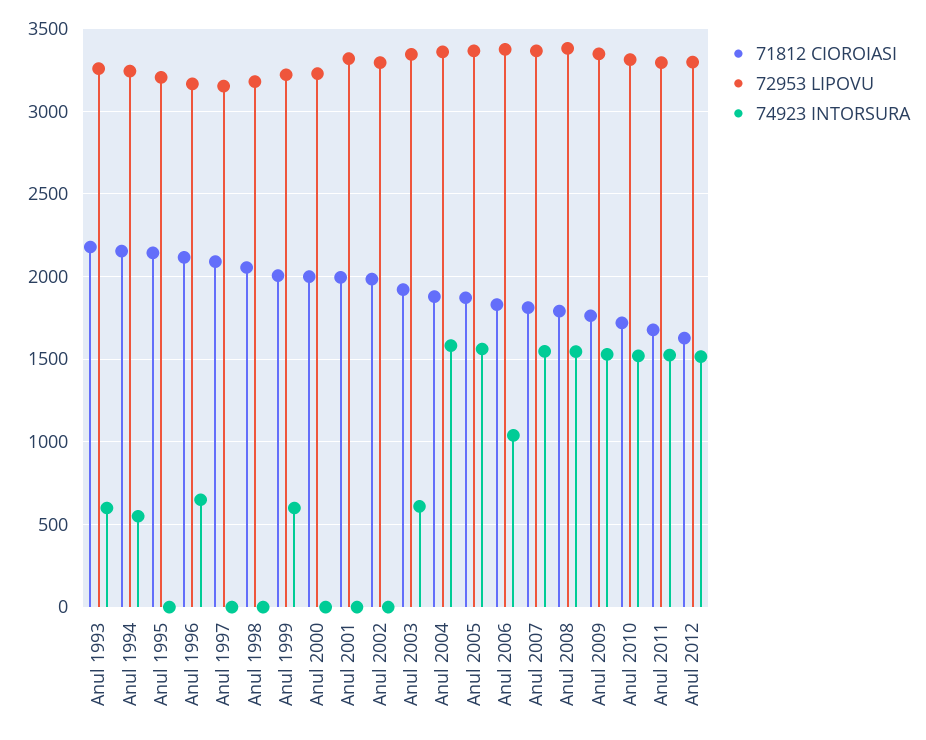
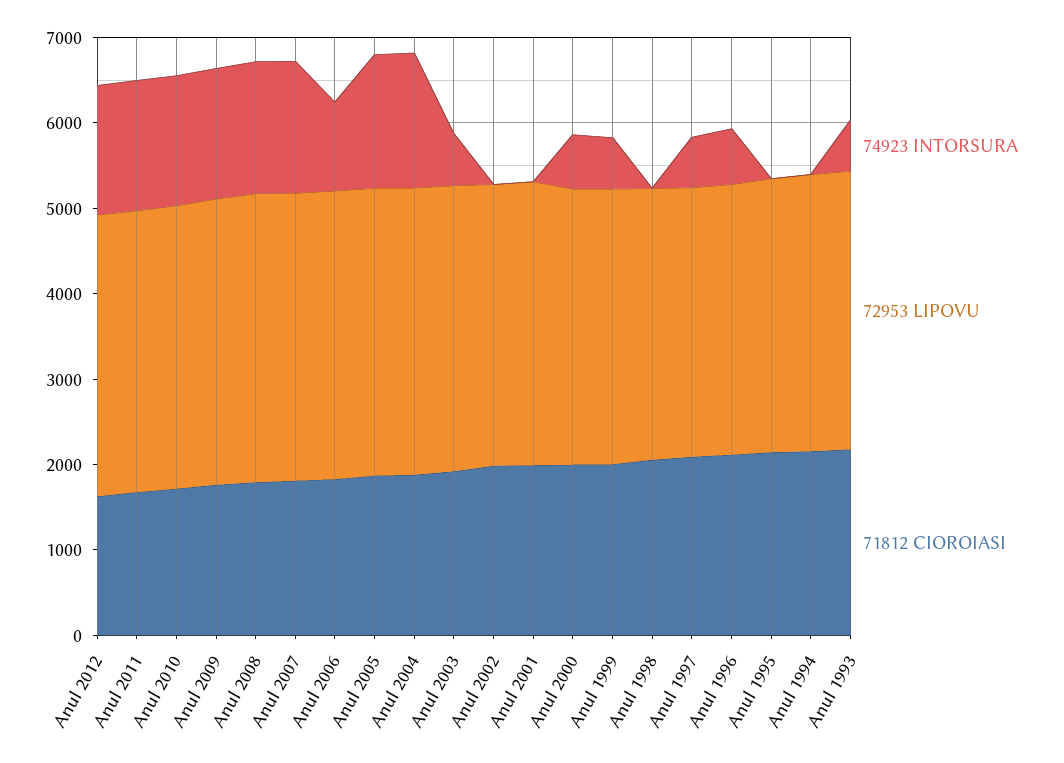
  {
    "71812 CIOROIASI": {
      "Anul 1993": 2200,
      "Anul 1994": 2150,
      "Anul 1995": 2150,
      "Anul 1996": 2100,
      "Anul 1997": 2100,
      "Anul 1998": 2050,
      "Anul 1999": 2000,
      "Anul 2000": 2000,
      "Anul 2001": 2000,
      "Anul 2002": 2000,
      "Anul 2003": 1900,
      "Anul 2004": 1900,
      "Anul 2005": 1850,
      "Anul 2006": 1850,
      "Anul 2007": 1800,
      "Anul 2008": 1800,
      "Anul 2009": 1750,
      "Anul 2010": 1700,
      "Anul 2011": 1700,
      "Anul 2012": 1650
    },
    "72953 LIPOVU": {
      "Anul 1993": 3250,
      "Anul 1994": 3250,
      "Anul 1995": 3200,
      "Anul 1996": 3150,
      "Anul 1997": 3150,
      "Anul 1998": 3200,
      "Anul 1999": 3200,
      "Anul 2000": 3250,
      "Anul 2001": 3300,
      "Anul 2002": 3300,
      "Anul 2003": 3350,
      "Anul 2004": 3350,
      "Anul 2005": 3350,
      "Anul 2006": 3350,
      "Anul 2007": 3350,
      "Anul 2008": 3400,
      "Anul 2009": 3350,
      "Anul 2010": 3300,
      "Anul 2011": 3300,
      "Anul 2012": 3300
    },
    "74923 INTORSURA": {
      "Anul 1993": 600,
-     "Anul 1994": 550,
+     "Anul 1994": 0,
      "Anul 1995": 0,
      "Anul 1996": 650,
-     "Anul 1997": 0,
+     "Anul 1997": 600,
      "Anul 1998": 0,
      "Anul 1999": 600,
-     "Anul 2000": 0,
+     "Anul 2000": 600,
      "Anul 2001": 0,
      "Anul 2002": 0,
      "Anul 2003": 600,
      "Anul 2004": 1600,
      "Anul 2005": 1550,
      "Anul 2006": 1050,
      "Anul 2007": 1550,
      "Anul 2008": 1550,
      "Anul 2009": 1550,
      "Anul 2010": 1500,
      "Anul 2011": 1550,
      "Anul 2012": 1500
    }
  }

